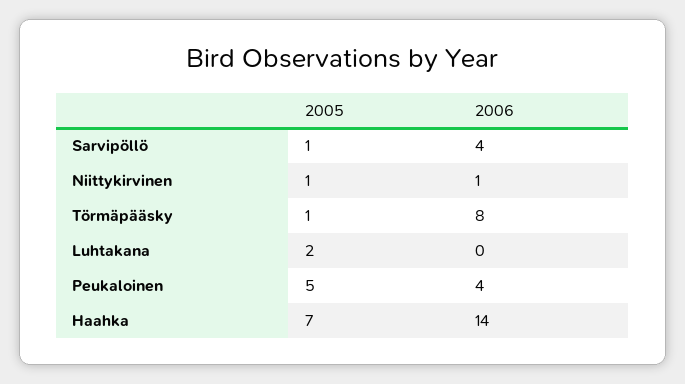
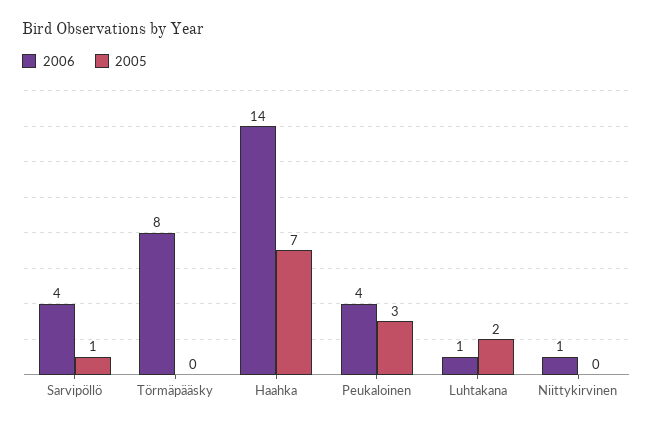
  {
    "2005": {
      "Sarvipöllö": 1,
-     "Niittykirvinen": 1,
+     "Niittykirvinen": 0,
-     "Törmäpääsky": 1,
+     "Törmäpääsky": 0,
      "Luhtakana": 2,
-     "Peukaloinen": 5,
+     "Peukaloinen": 3,
      "Haahka": 7
    },
    "2006": {
      "Sarvipöllö": 4,
      "Niittykirvinen": 1,
      "Törmäpääsky": 8,
-     "Luhtakana": 0,
+     "Luhtakana": 1,
      "Peukaloinen": 4,
      "Haahka": 14
    }
  }

